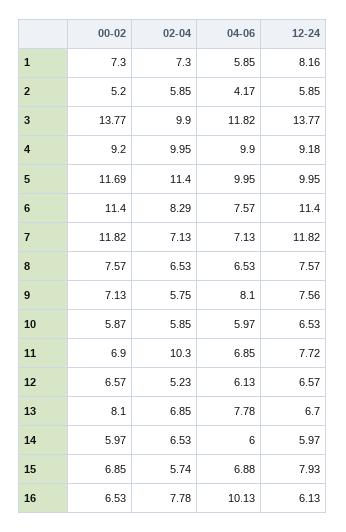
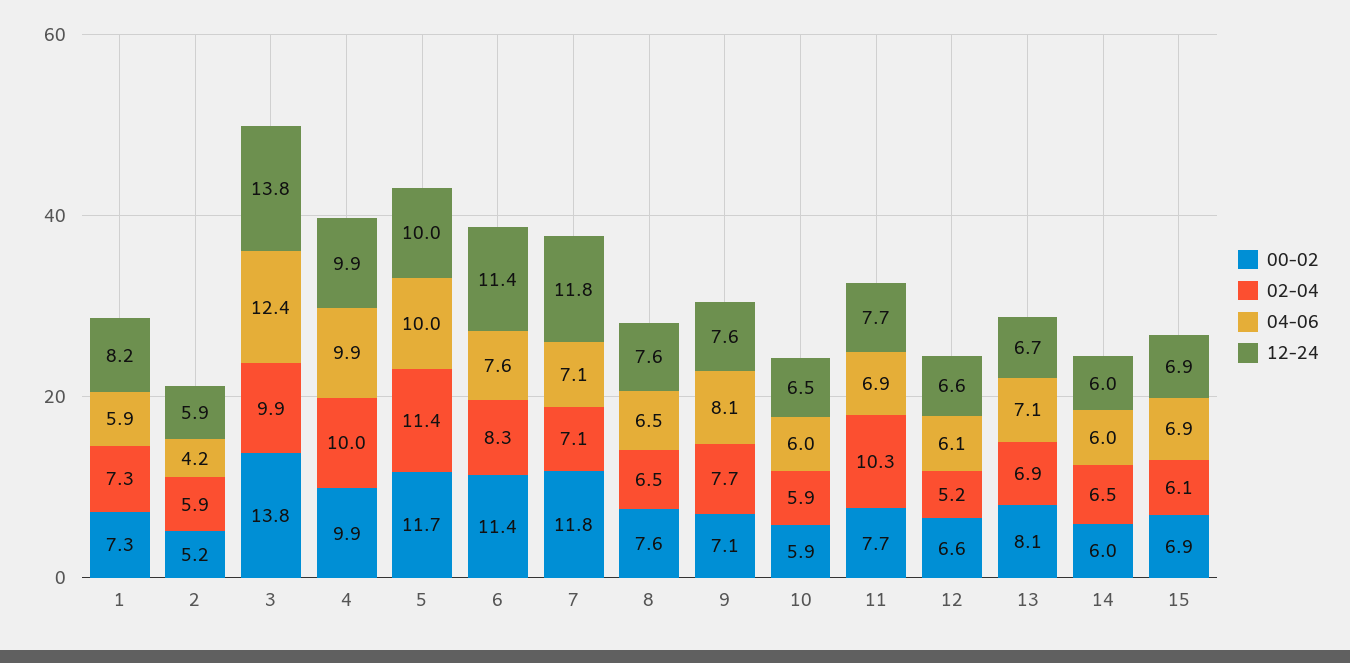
  {
    "00-02": {
      "1": 7.3,
      "2": 5.2,
      "3": 13.77,
-     "4": 9.2,
+     "4": 9.9,
      "5": 11.69,
      "6": 11.4,
      "7": 11.82,
      "8": 7.57,
      "9": 7.13,
      "10": 5.87,
-     "11": 6.9,
+     "11": 7.7,
      "12": 6.57,
      "13": 8.1,
      "14": 5.97,
-     "15": 6.85,
+     "15": 6.85
-     "16": 6.53
    },
    "02-04": {
      "1": 7.3,
      "2": 5.85,
      "3": 9.9,
      "4": 9.95,
      "5": 11.4,
      "6": 8.29,
      "7": 7.13,
      "8": 6.53,
-     "9": 5.75,
+     "9": 7.7,
      "10": 5.85,
      "11": 10.3,
      "12": 5.23,
      "13": 6.85,
      "14": 6.53,
-     "15": 5.74,
+     "15": 6.1
-     "16": 7.78
    },
    "04-06": {
      "1": 5.85,
      "2": 4.17,
-     "3": 11.82,
+     "3": 12.4,
      "4": 9.9,
      "5": 9.95,
      "6": 7.57,
      "7": 7.13,
      "8": 6.53,
      "9": 8.1,
      "10": 5.97,
      "11": 6.85,
      "12": 6.13,
-     "13": 7.78,
+     "13": 7.1,
      "14": 6,
-     "15": 6.88,
+     "15": 6.88
-     "16": 10.13
    },
    "12-24": {
      "1": 8.16,
      "2": 5.85,
      "3": 13.77,
-     "4": 9.18,
+     "4": 9.9,
      "5": 9.95,
      "6": 11.4,
      "7": 11.82,
      "8": 7.57,
      "9": 7.56,
      "10": 6.53,
      "11": 7.72,
      "12": 6.57,
      "13": 6.7,
      "14": 5.97,
-     "15": 7.93,
+     "15": 6.9
-     "16": 6.13
    }
  }

